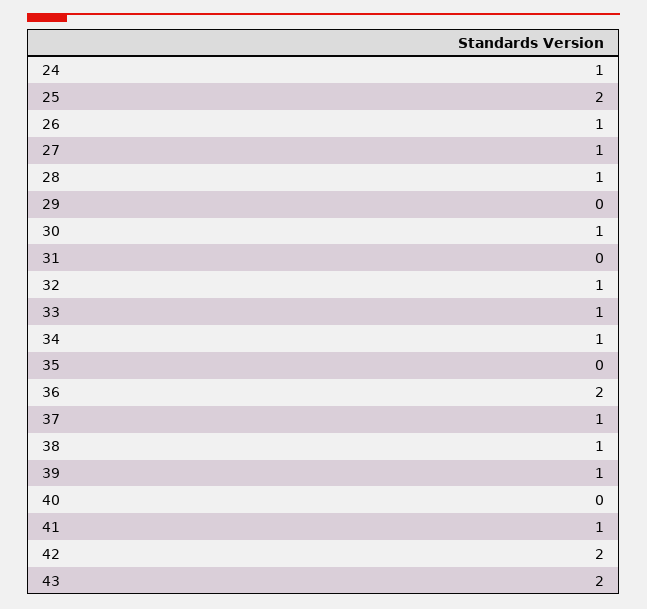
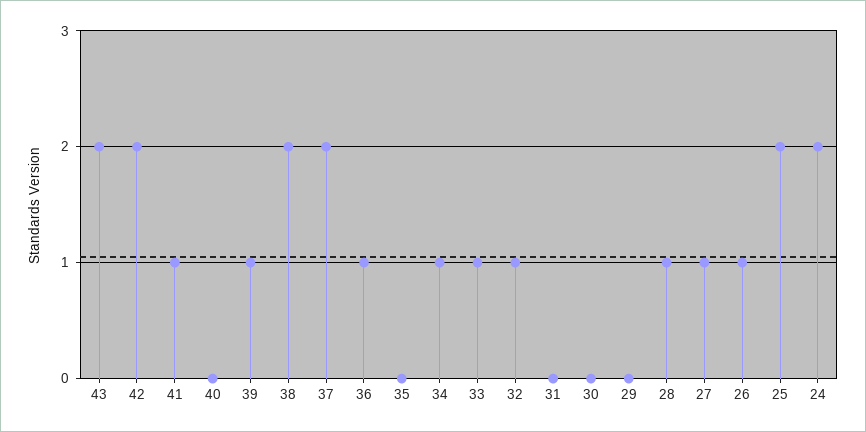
  {
-   "24": 1,
+   "24": 2,
    "25": 2,
    "26": 1,
    "27": 1,
    "28": 1,
    "29": 0,
-   "30": 1,
+   "30": 0,
    "31": 0,
    "32": 1,
    "33": 1,
    "34": 1,
    "35": 0,
-   "36": 2,
+   "36": 1,
-   "37": 1,
+   "37": 2,
-   "38": 1,
+   "38": 2,
    "39": 1,
    "40": 0,
    "41": 1,
    "42": 2,
    "43": 2
  }

